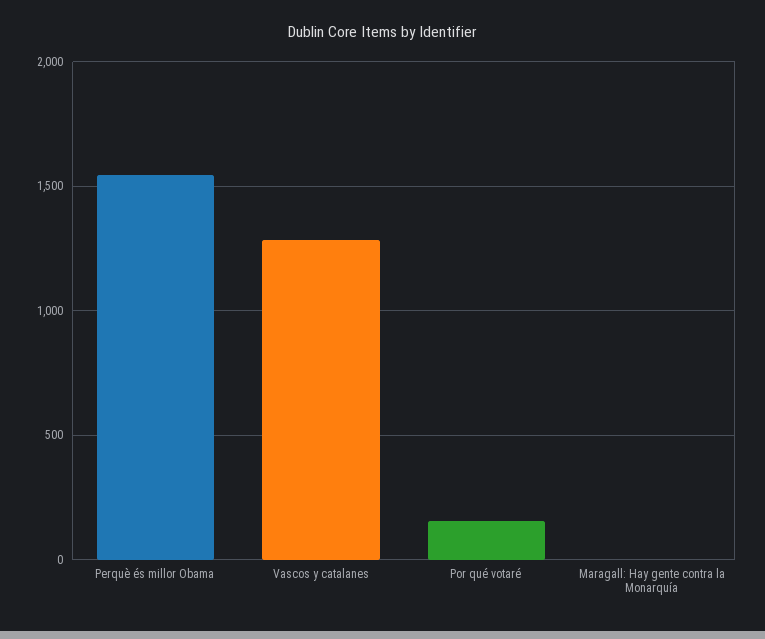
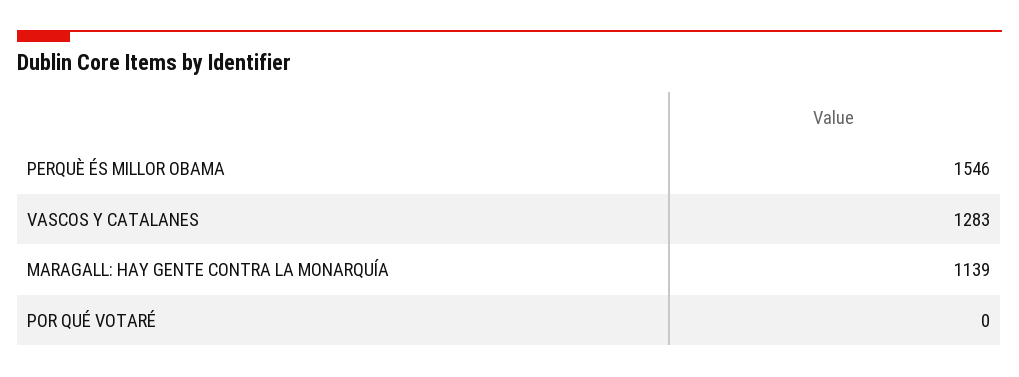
  {
    "Perquè és millor Obama": 1546,
    "Vascos y catalanes": 1283,
-   "Por qué votaré": 150,
+   "Por qué votaré": 0,
-   "Maragall: Hay gente contra la Monarquía": 0
+   "Maragall: Hay gente contra la Monarquía": 1139
  }

